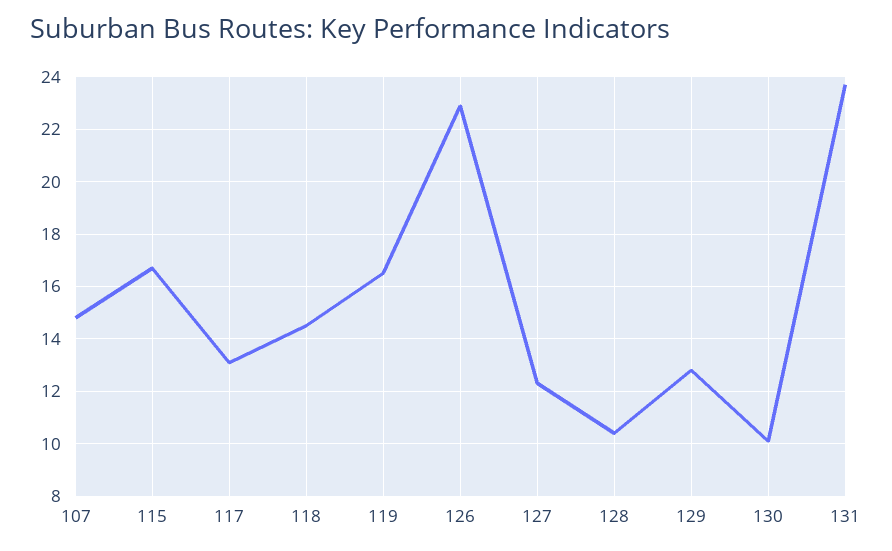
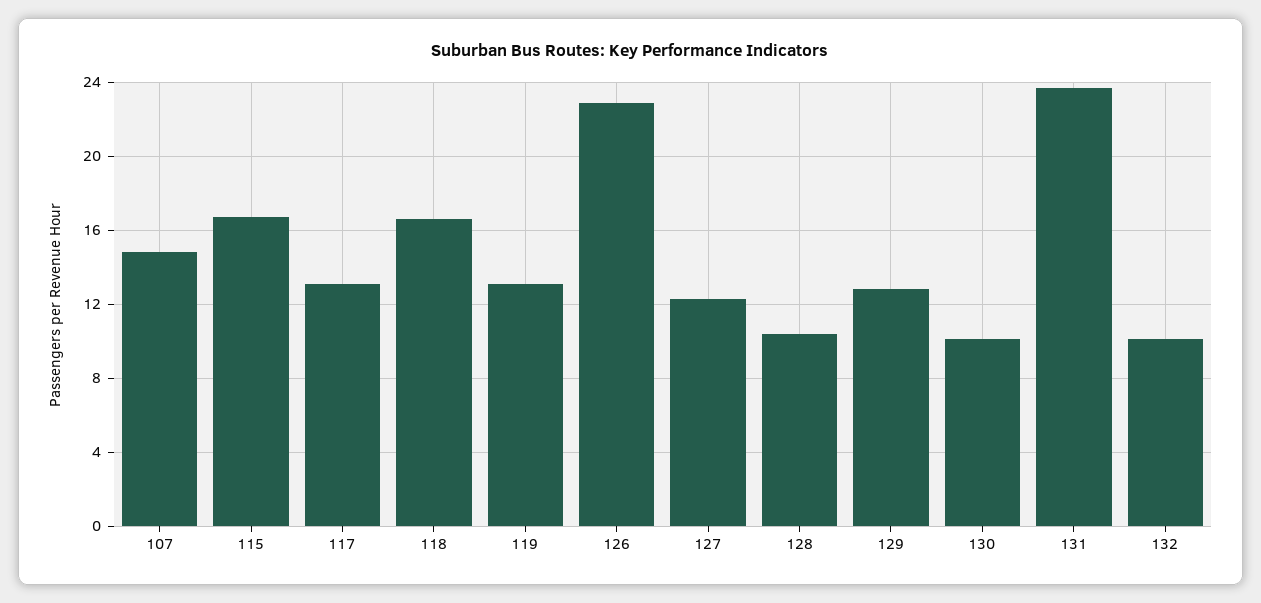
  {
    "107": 15,
    "115": 16.5,
    "117": 13,
-   "118": 14.5,
+   "118": 16.5,
-   "119": 16.5,
+   "119": 13,
    "126": 23,
    "127": 12.5,
    "128": 10.5,
    "129": 13,
    "130": 10,
-   "131": 23.5
+   "131": 23.5,
+   "132": 10
  }

